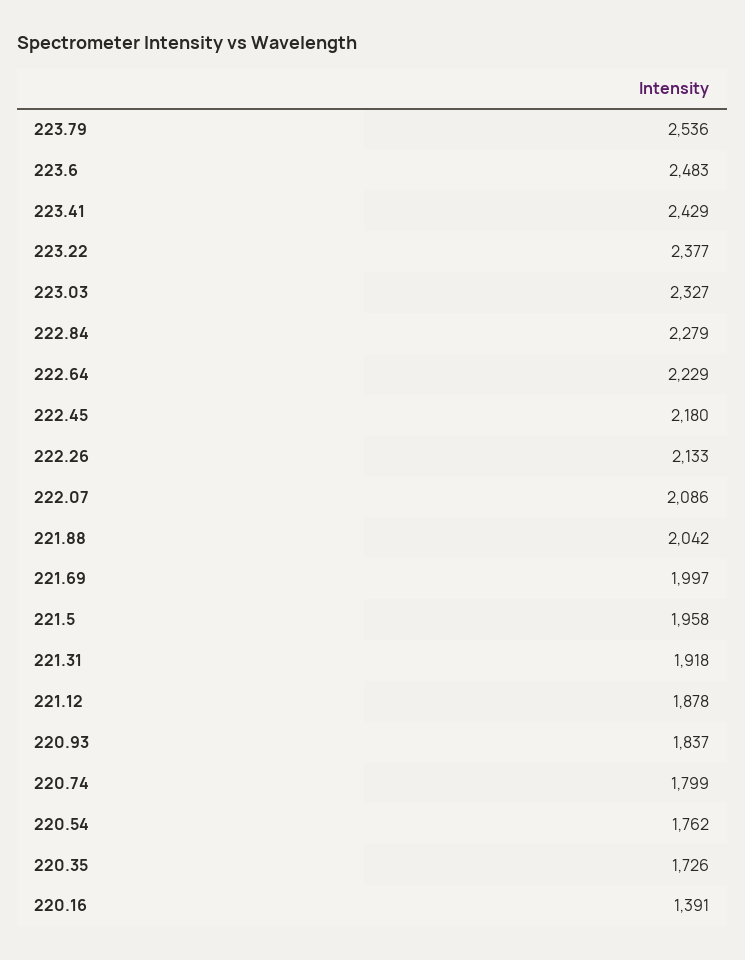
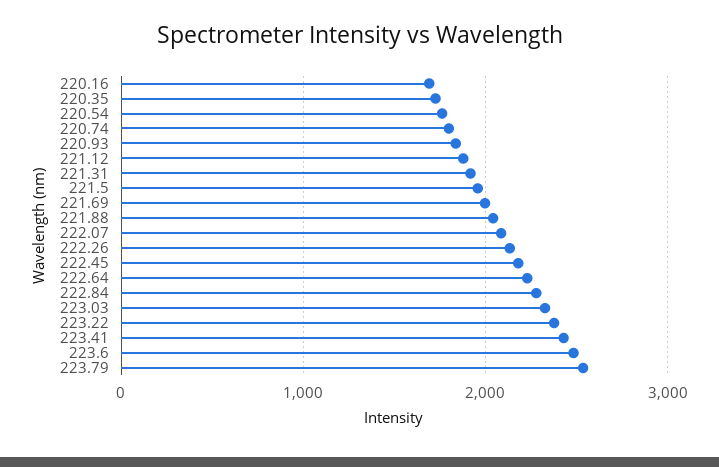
  {
    "223.79": 2536,
    "223.6": 2483,
    "223.41": 2429,
    "223.22": 2377,
    "223.03": 2327,
    "222.84": 2279,
    "222.64": 2229,
    "222.45": 2180,
    "222.26": 2133,
    "222.07": 2086,
    "221.88": 2042,
    "221.69": 1997,
    "221.5": 1958,
    "221.31": 1918,
    "221.12": 1878,
    "220.93": 1837,
    "220.74": 1799,
    "220.54": 1762,
    "220.35": 1726,
-   "220.16": 1391
+   "220.16": 1700
  }

